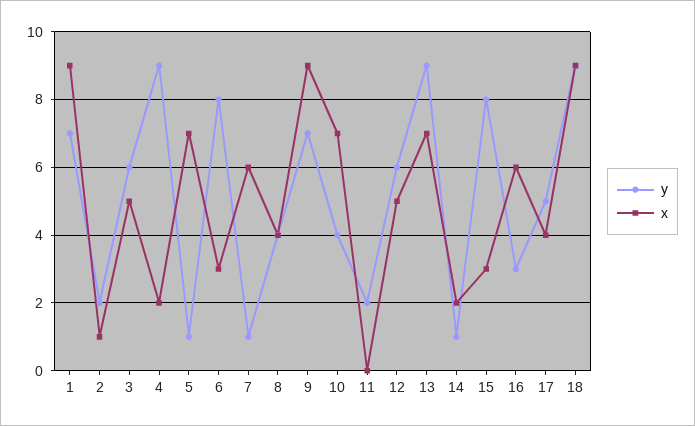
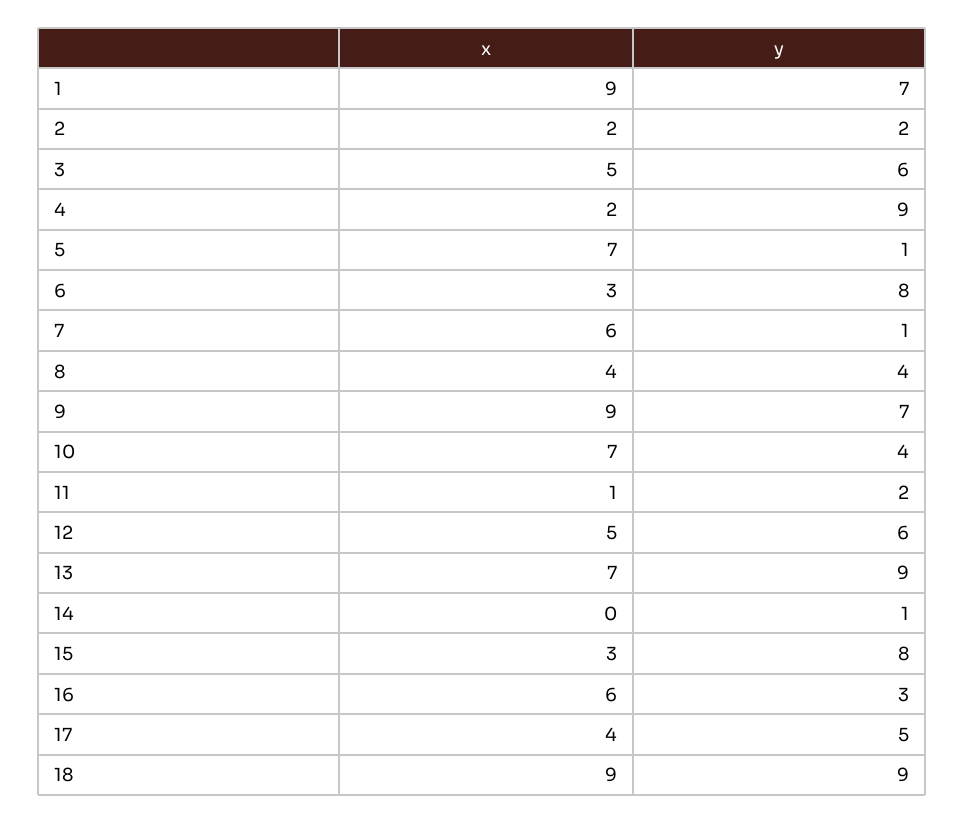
  {
    "y": {
      "1": 7,
      "2": 2,
      "3": 6,
      "4": 9,
      "5": 1,
      "6": 8,
      "7": 1,
      "8": 4,
      "9": 7,
      "10": 4,
      "11": 2,
      "12": 6,
      "13": 9,
      "14": 1,
      "15": 8,
      "16": 3,
      "17": 5,
      "18": 9
    },
    "x": {
      "1": 9,
-     "2": 1,
+     "2": 2,
      "3": 5,
      "4": 2,
      "5": 7,
      "6": 3,
      "7": 6,
      "8": 4,
      "9": 9,
      "10": 7,
-     "11": 0,
+     "11": 1,
      "12": 5,
      "13": 7,
-     "14": 2,
+     "14": 0,
      "15": 3,
      "16": 6,
      "17": 4,
      "18": 9
    }
  }

